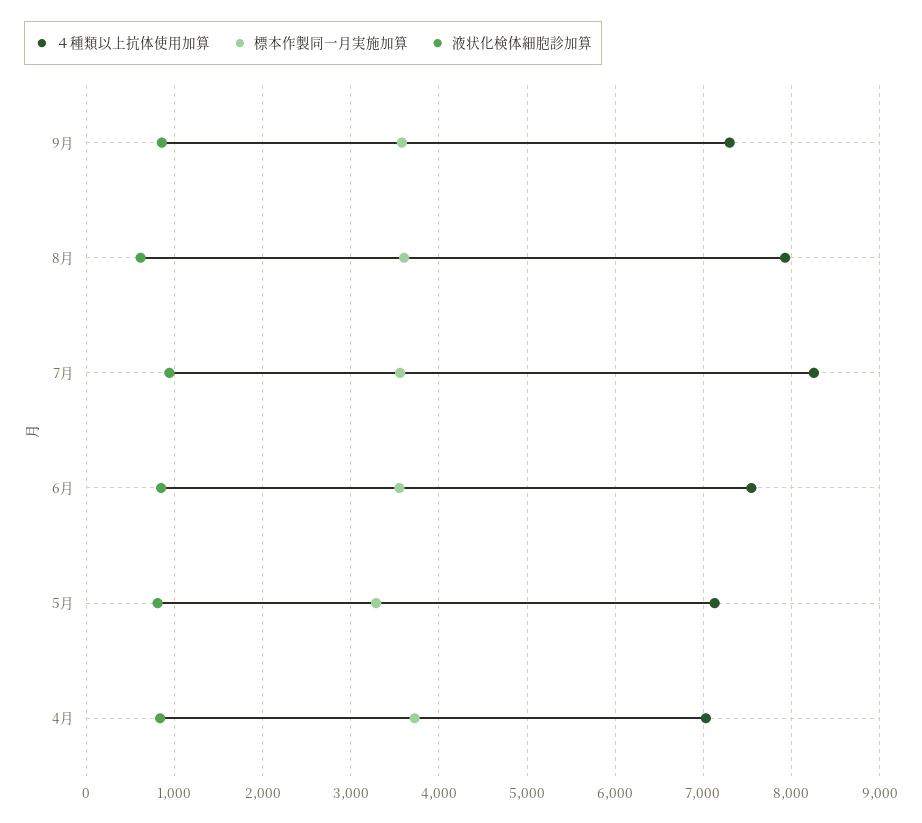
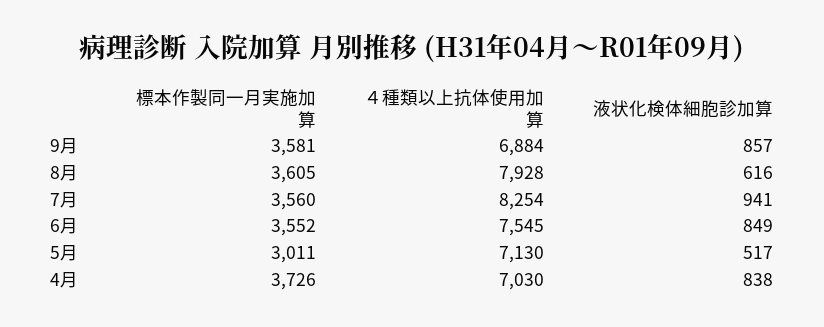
  {
    "４種類以上抗体使用加算": {
-     "9月": 7300,
+     "9月": 6884,
      "8月": 7928,
      "7月": 8254,
      "6月": 7545,
      "5月": 7130,
      "4月": 7030
    },
    "標本作製同一月実施加算": {
      "9月": 3581,
      "8月": 3605,
      "7月": 3560,
      "6月": 3552,
-     "5月": 3300,
+     "5月": 3011,
      "4月": 3726
    },
    "液状化検体細胞診加算": {
      "9月": 857,
      "8月": 616,
      "7月": 941,
      "6月": 849,
-     "5月": 800,
+     "5月": 517,
      "4月": 838
    }
  }

